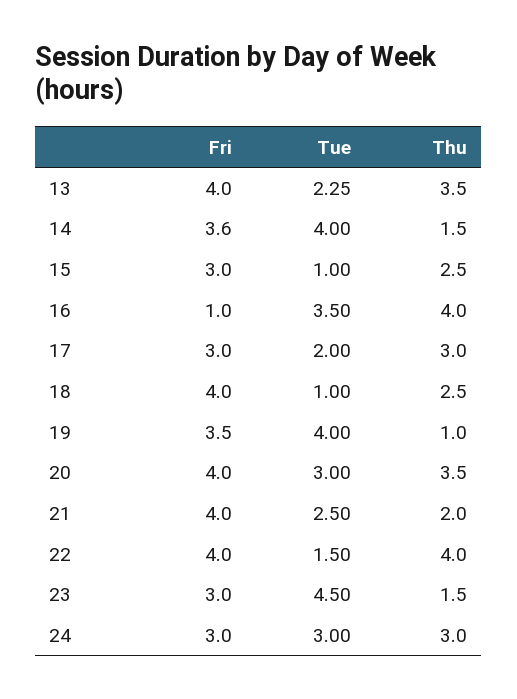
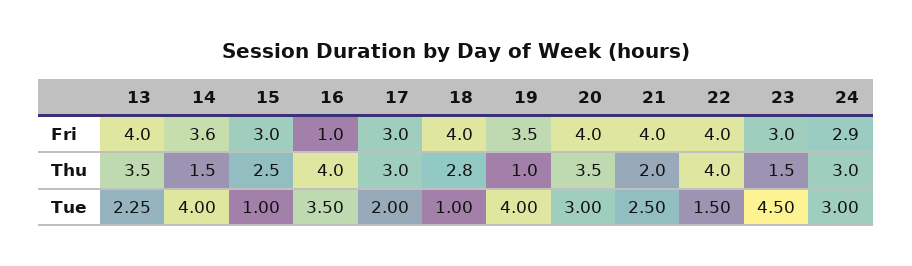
  {
    "Fri": {
      "13": 4,
      "14": 3.6,
      "15": 3,
      "16": 1,
      "17": 3,
      "18": 4,
      "19": 3.5,
      "20": 4,
      "21": 4,
      "22": 4,
      "23": 3,
-     "24": 3
+     "24": 2.9
    },
    "Tue": {
      "13": 2.25,
      "14": 4,
      "15": 1,
      "16": 3.5,
      "17": 2,
      "18": 1,
      "19": 4,
      "20": 3,
      "21": 2.5,
      "22": 1.5,
      "23": 4.5,
      "24": 3
    },
    "Thu": {
      "13": 3.5,
      "14": 1.5,
      "15": 2.5,
      "16": 4,
      "17": 3,
-     "18": 2.5,
+     "18": 2.8,
      "19": 1,
      "20": 3.5,
      "21": 2,
      "22": 4,
      "23": 1.5,
      "24": 3
    }
  }

